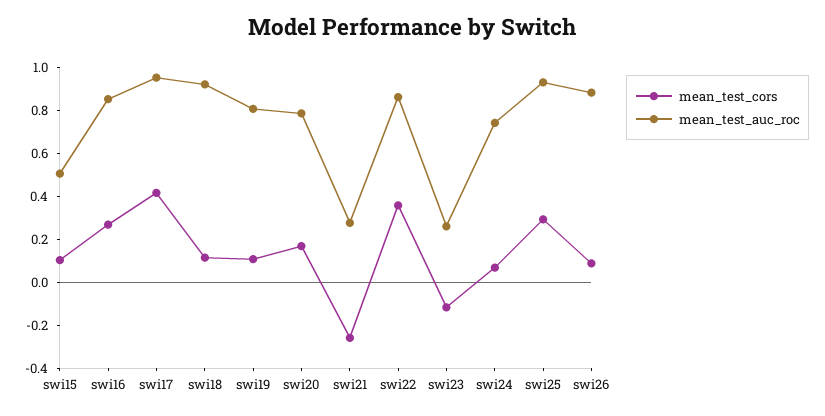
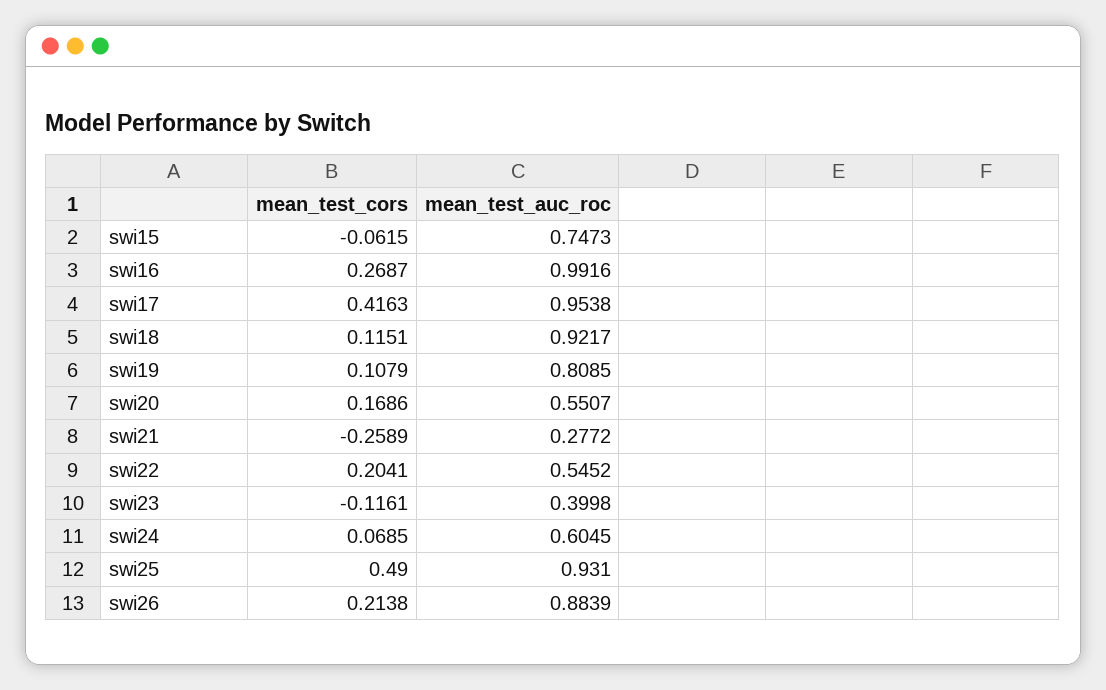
  {
    "mean_test_cors": {
-     "swi15": 0.1,
+     "swi15": -0.0615,
      "swi16": 0.2687,
      "swi17": 0.4163,
      "swi18": 0.1151,
      "swi19": 0.1079,
      "swi20": 0.1686,
      "swi21": -0.2589,
-     "swi22": 0.35,
+     "swi22": 0.2041,
      "swi23": -0.1161,
      "swi24": 0.0685,
-     "swi25": 0.3,
+     "swi25": 0.49,
-     "swi26": 0.1
+     "swi26": 0.2138
    },
    "mean_test_auc_roc": {
-     "swi15": 0.5,
+     "swi15": 0.7473,
-     "swi16": 0.85,
+     "swi16": 0.9916,
      "swi17": 0.9538,
      "swi18": 0.9217,
      "swi19": 0.8085,
-     "swi20": 0.8,
+     "swi20": 0.5507,
      "swi21": 0.2772,
-     "swi22": 0.85,
+     "swi22": 0.5452,
-     "swi23": 0.25,
+     "swi23": 0.3998,
-     "swi24": 0.75,
+     "swi24": 0.6045,
      "swi25": 0.931,
      "swi26": 0.8839
    }
  }

